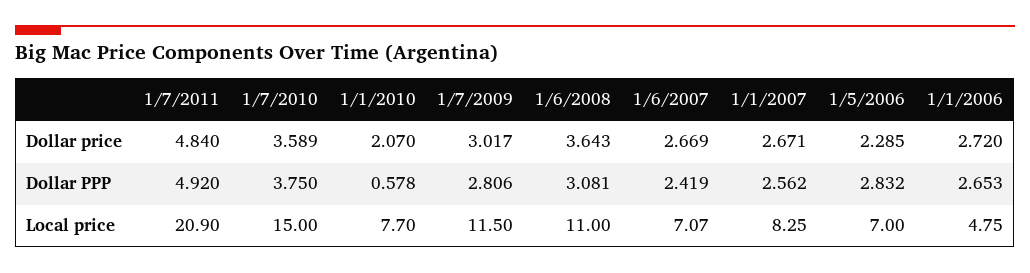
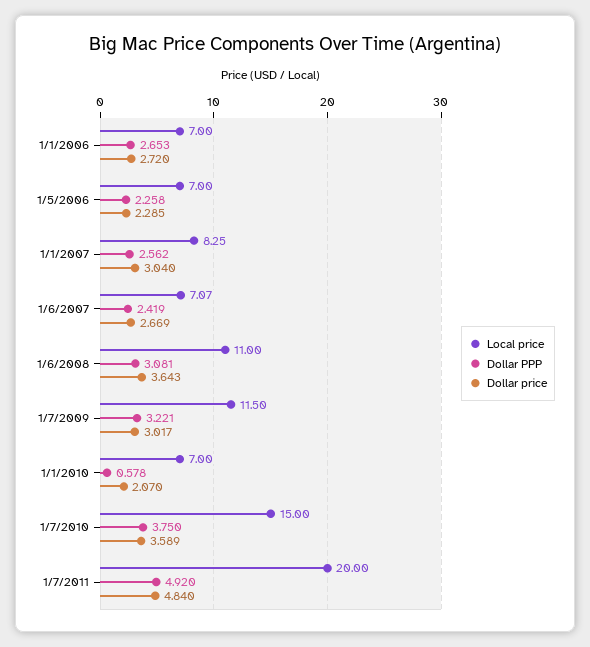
  {
    "Dollar price": {
      "1/7/2011": 4.84,
      "1/7/2010": 3.589,
      "1/1/2010": 2.07,
      "1/7/2009": 3.017,
      "1/6/2008": 3.643,
      "1/6/2007": 2.669,
-     "1/1/2007": 2.671,
+     "1/1/2007": 3.04,
      "1/5/2006": 2.285,
      "1/1/2006": 2.72
    },
    "Dollar PPP": {
      "1/7/2011": 4.92,
      "1/7/2010": 3.75,
      "1/1/2010": 0.578,
-     "1/7/2009": 2.806,
+     "1/7/2009": 3.221,
      "1/6/2008": 3.081,
      "1/6/2007": 2.419,
      "1/1/2007": 2.562,
-     "1/5/2006": 2.832,
+     "1/5/2006": 2.258,
      "1/1/2006": 2.653
    },
    "Local price": {
-     "1/7/2011": 20.9,
+     "1/7/2011": 20,
      "1/7/2010": 15,
-     "1/1/2010": 7.7,
+     "1/1/2010": 7,
      "1/7/2009": 11.5,
      "1/6/2008": 11,
      "1/6/2007": 7.07,
      "1/1/2007": 8.25,
      "1/5/2006": 7,
-     "1/1/2006": 4.75
+     "1/1/2006": 7
    }
  }

